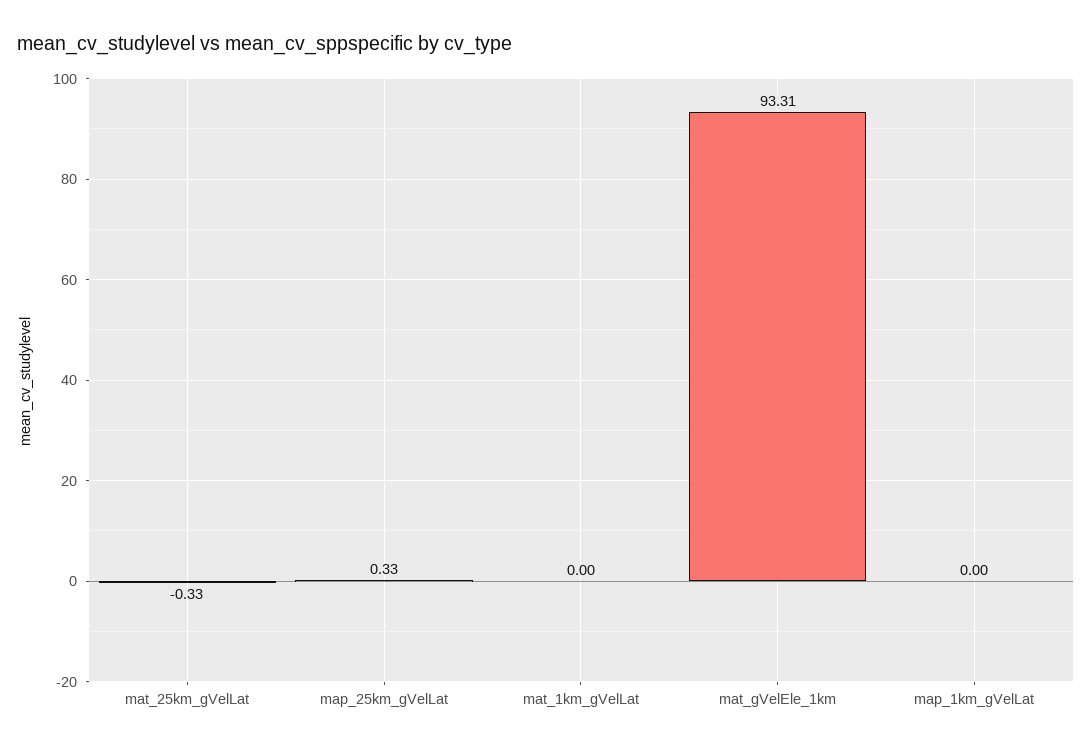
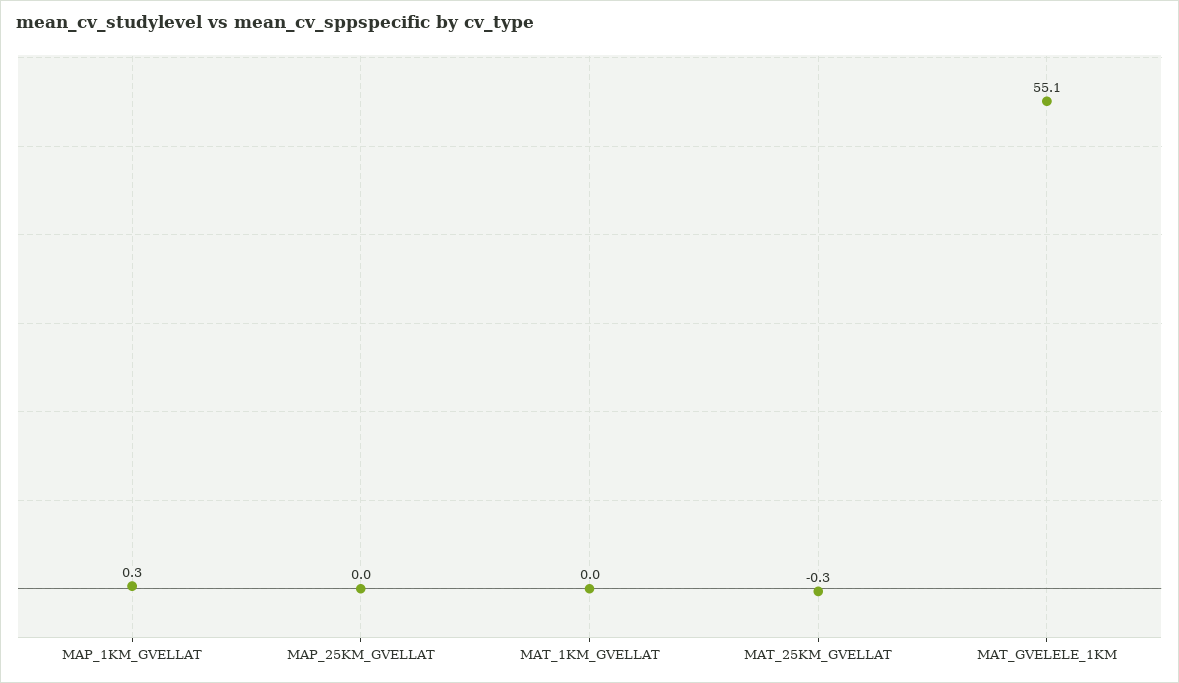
  {
    "mat_25km_gVelLat": -0.33,
-   "map_25km_gVelLat": 0.33,
+   "map_25km_gVelLat": 0,
    "mat_1km_gVelLat": 0,
-   "mat_gVelEle_1km": 93.31,
+   "mat_gVelEle_1km": 55.1,
-   "map_1km_gVelLat": 0
+   "map_1km_gVelLat": 0.3
  }

